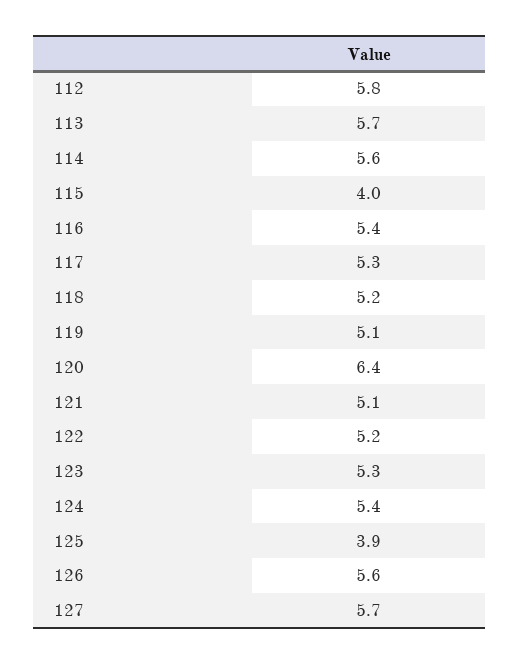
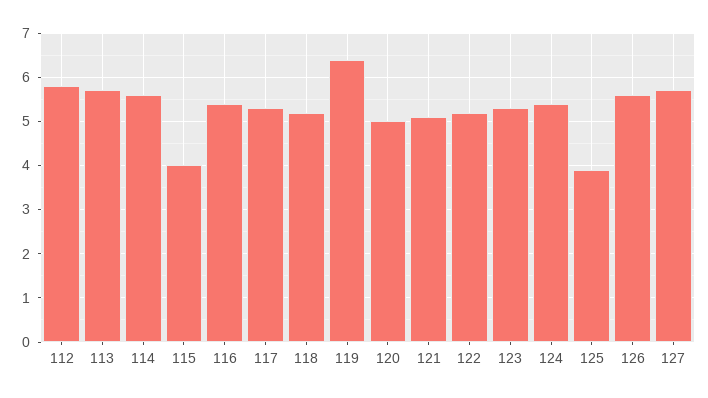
  {
    "112": 5.8,
    "113": 5.7,
    "114": 5.6,
    "115": 4,
    "116": 5.4,
    "117": 5.3,
    "118": 5.2,
-   "119": 5.1,
+   "119": 6.5,
-   "120": 6.4,
+   "120": 5,
    "121": 5.1,
    "122": 5.2,
    "123": 5.3,
    "124": 5.4,
    "125": 3.9,
    "126": 5.6,
    "127": 5.7
  }

